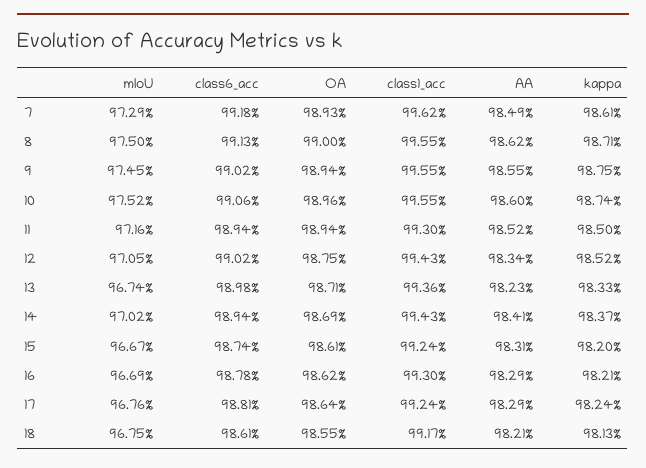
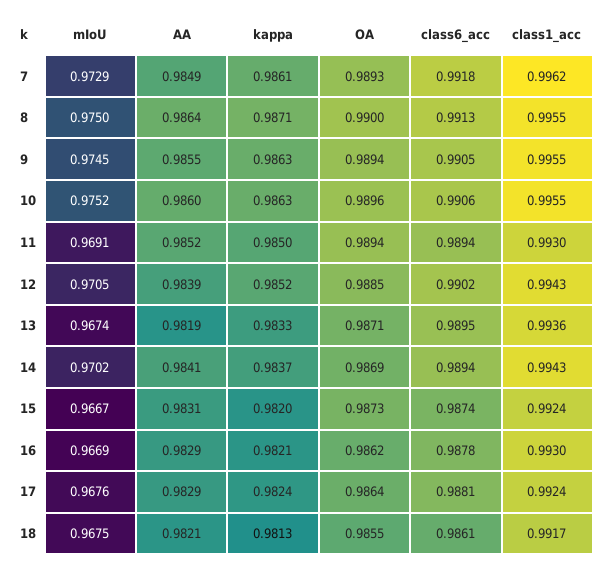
  {
    "mIoU": {
      "7": 0.9729,
      "8": 0.975,
      "9": 0.9745,
      "10": 0.9752,
-     "11": 0.9716,
+     "11": 0.9691,
      "12": 0.9705,
      "13": 0.9674,
      "14": 0.9702,
      "15": 0.9667,
      "16": 0.9669,
      "17": 0.9676,
      "18": 0.9675
    },
    "class6_acc": {
      "7": 0.9918,
      "8": 0.9913,
-     "9": 0.9902,
+     "9": 0.9905,
      "10": 0.9906,
      "11": 0.9894,
      "12": 0.9902,
-     "13": 0.9898,
+     "13": 0.9895,
      "14": 0.9894,
      "15": 0.9874,
      "16": 0.9878,
      "17": 0.9881,
      "18": 0.9861
    },
    "OA": {
      "7": 0.9893,
      "8": 0.99,
      "9": 0.9894,
      "10": 0.9896,
      "11": 0.9894,
-     "12": 0.9875,
+     "12": 0.9885,
      "13": 0.9871,
      "14": 0.9869,
-     "15": 0.9861,
+     "15": 0.9873,
      "16": 0.9862,
      "17": 0.9864,
      "18": 0.9855
    },
    "class1_acc": {
      "7": 0.9962,
      "8": 0.9955,
      "9": 0.9955,
      "10": 0.9955,
      "11": 0.993,
      "12": 0.9943,
      "13": 0.9936,
      "14": 0.9943,
      "15": 0.9924,
      "16": 0.993,
      "17": 0.9924,
      "18": 0.9917
    },
    "AA": {
      "7": 0.9849,
-     "8": 0.9862,
+     "8": 0.9864,
      "9": 0.9855,
      "10": 0.986,
      "11": 0.9852,
-     "12": 0.9834,
+     "12": 0.9839,
-     "13": 0.9823,
+     "13": 0.9819,
      "14": 0.9841,
      "15": 0.9831,
      "16": 0.9829,
      "17": 0.9829,
      "18": 0.9821
    },
    "kappa": {
      "7": 0.9861,
      "8": 0.9871,
-     "9": 0.9875,
+     "9": 0.9863,
-     "10": 0.9874,
+     "10": 0.9863,
      "11": 0.985,
      "12": 0.9852,
      "13": 0.9833,
      "14": 0.9837,
      "15": 0.982,
      "16": 0.9821,
      "17": 0.9824,
      "18": 0.9813
    }
  }

